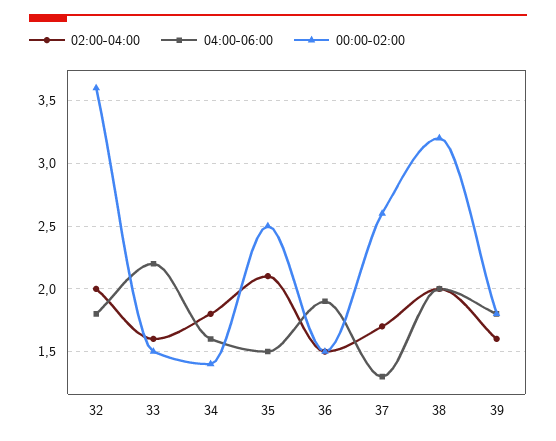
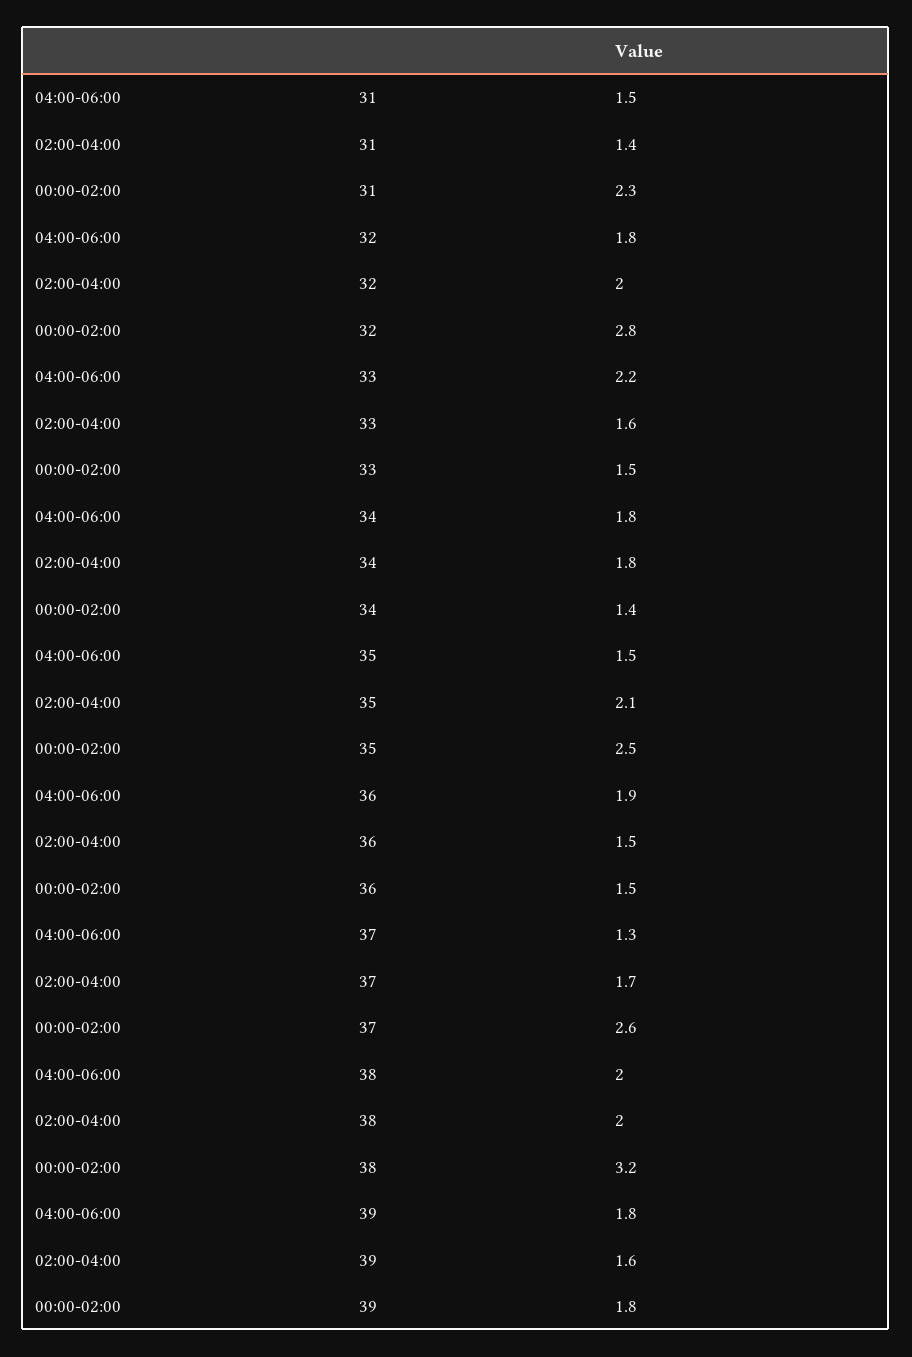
  {
    "02:00-04:00": {
      "32": 2,
      "33": 1.6,
      "34": 1.8,
      "35": 2.1,
      "36": 1.5,
      "37": 1.7,
      "38": 2,
-     "39": 1.6
+     "39": 1.6,
+     "31": 1.4
    },
    "04:00-06:00": {
      "32": 1.8,
      "33": 2.2,
-     "34": 1.6,
+     "34": 1.8,
      "35": 1.5,
      "36": 1.9,
      "37": 1.3,
      "38": 2,
-     "39": 1.8
+     "39": 1.8,
+     "31": 1.5
    },
    "00:00-02:00": {
-     "32": 3.6,
+     "32": 2.8,
      "33": 1.5,
      "34": 1.4,
      "35": 2.5,
      "36": 1.5,
      "37": 2.6,
      "38": 3.2,
-     "39": 1.8
+     "39": 1.8,
+     "31": 2.3
    }
  }

